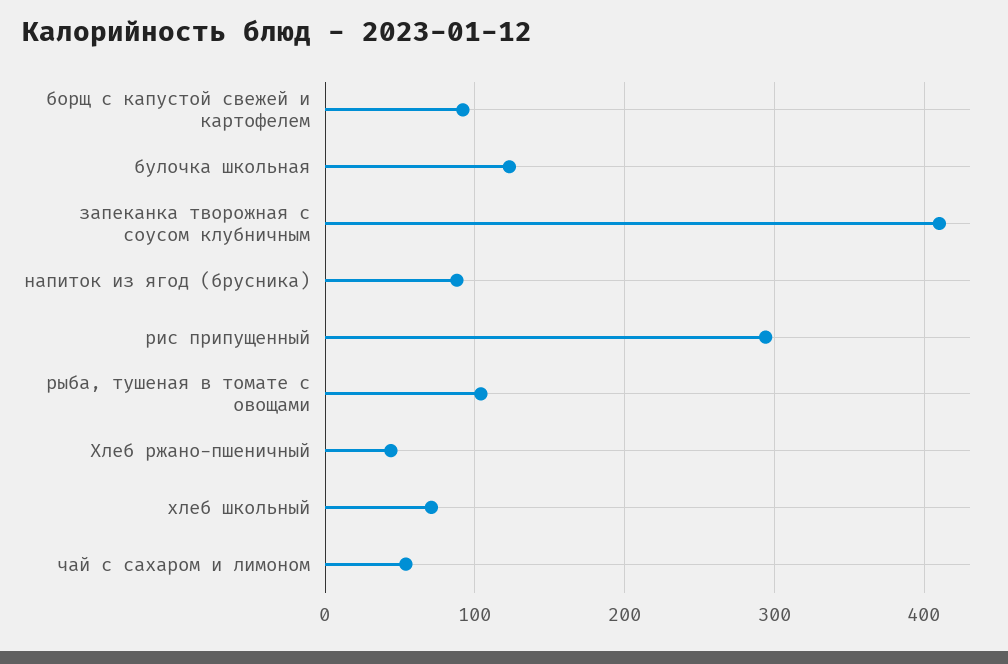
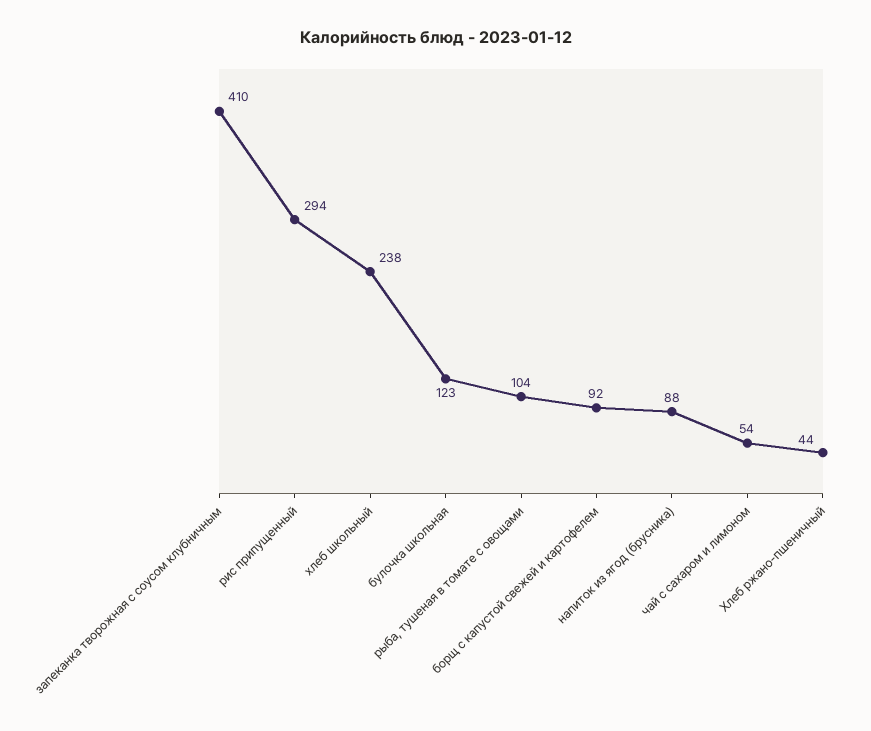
  {
    "борщ с капустой свежей и картофелем": 92,
    "булочка школьная": 123,
    "запеканка творожная с соусом клубничным": 410,
    "напиток из ягод (брусника)": 88,
    "рис припущенный": 294,
    "рыба, тушеная в томате с овощами": 104,
    "Хлеб ржано-пшеничный": 44,
-   "хлеб школьный": 70,
+   "хлеб школьный": 238,
    "чай с сахаром и лимоном": 54
  }

